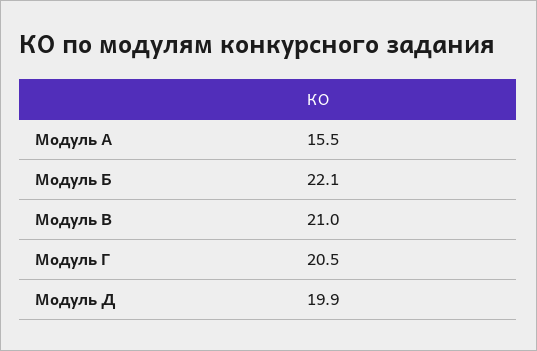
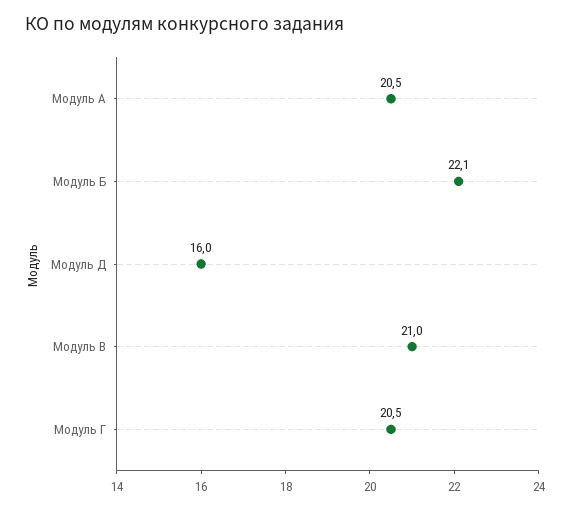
  {
-   "Модуль А": 15.5,
+   "Модуль А": 20.5,
    "Модуль Б": 22.1,
    "Модуль В": 21,
    "Модуль Г": 20.5,
-   "Модуль Д": 19.9
+   "Модуль Д": 16
  }

